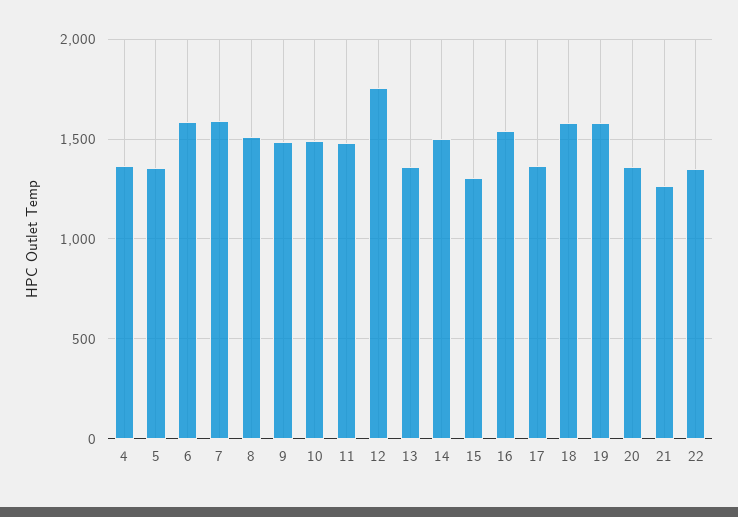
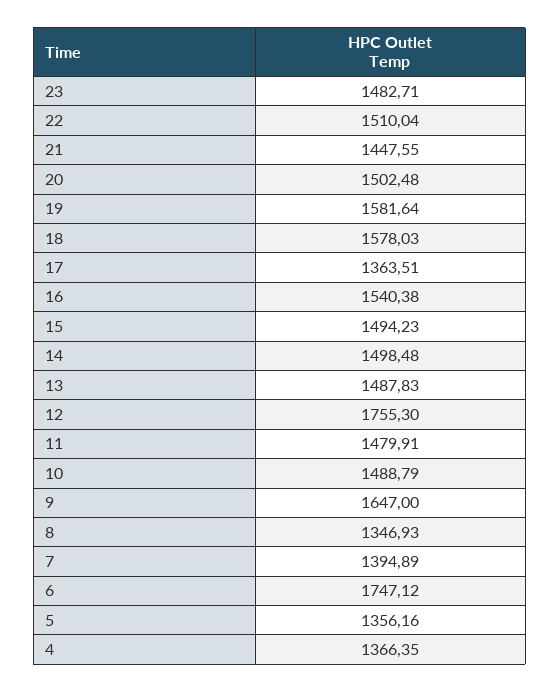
  {
    "4": 1366.35,
    "5": 1356.16,
-   "6": 1600,
+   "6": 1747.12,
-   "7": 1600,
+   "7": 1394.89,
-   "8": 1500,
+   "8": 1346.93,
-   "9": 1500,
+   "9": 1647,
    "10": 1488.79,
    "11": 1479.91,
    "12": 1755.3,
-   "13": 1350,
+   "13": 1487.83,
    "14": 1498.48,
-   "15": 1300,
+   "15": 1494.23,
    "16": 1540.38,
    "17": 1363.51,
    "18": 1578.03,
    "19": 1581.64,
-   "20": 1350,
+   "20": 1502.48,
-   "21": 1250,
+   "21": 1447.55,
-   "22": 1350
+   "22": 1510.04,
+   "23": 1482.71
  }

